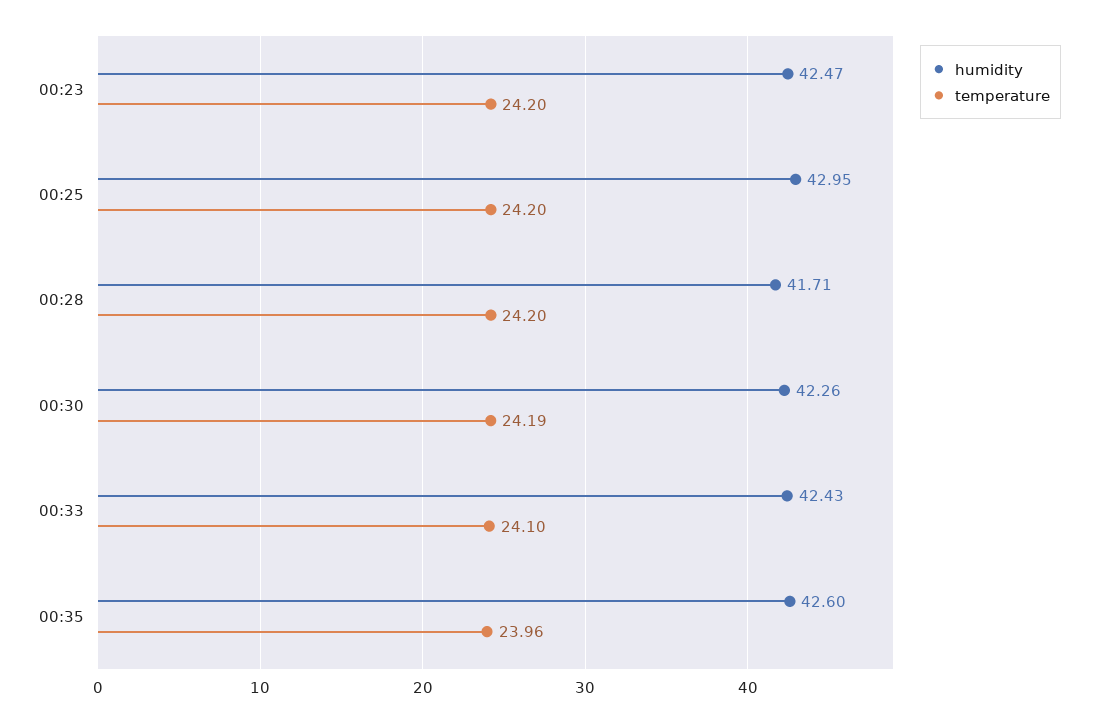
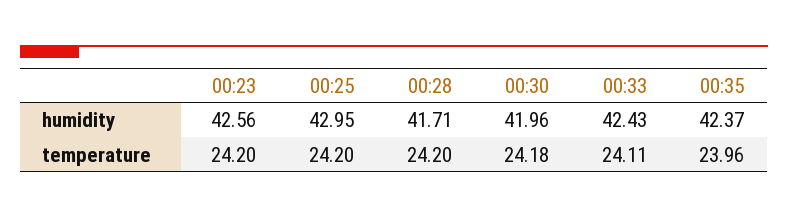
  {
    "humidity": {
-     "00:23": 42.47,
+     "00:23": 42.56,
      "00:25": 42.95,
      "00:28": 41.71,
-     "00:30": 42.26,
+     "00:30": 41.96,
      "00:33": 42.43,
-     "00:35": 42.6
+     "00:35": 42.37
    },
    "temperature": {
      "00:23": 24.2,
      "00:25": 24.2,
      "00:28": 24.2,
-     "00:30": 24.19,
+     "00:30": 24.18,
-     "00:33": 24.1,
+     "00:33": 24.11,
      "00:35": 23.96
    }
  }

